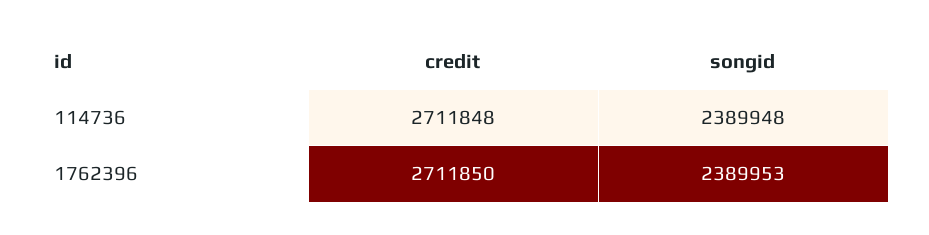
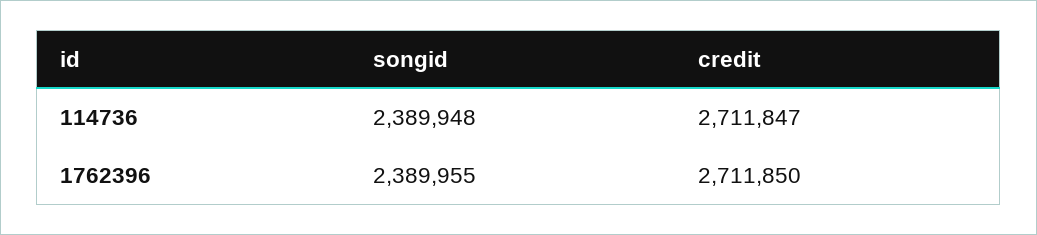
  {
    "credit": {
-     "114736": 2711848,
+     "114736": 2711847,
      "1762396": 2711850
    },
    "songid": {
      "114736": 2389948,
-     "1762396": 2389953
+     "1762396": 2389955
    }
  }

